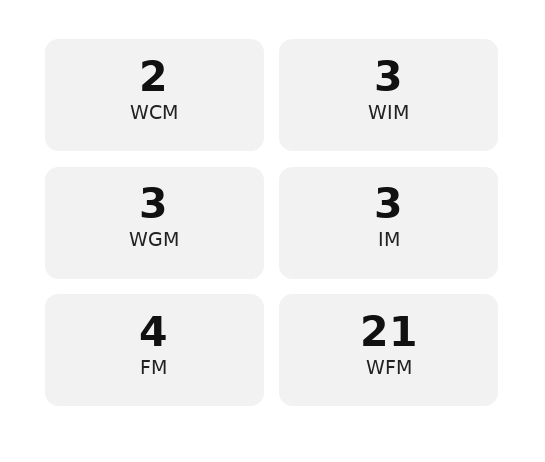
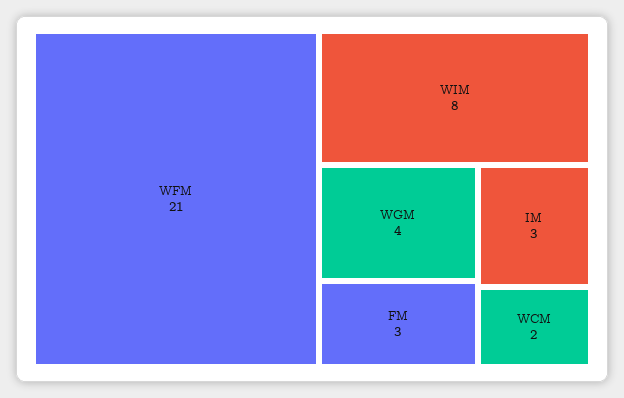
  {
    "WCM": 2,
-   "WIM": 3,
+   "WIM": 8,
-   "WGM": 3,
+   "WGM": 4,
    "IM": 3,
-   "FM": 4,
+   "FM": 3,
    "WFM": 21
  }

